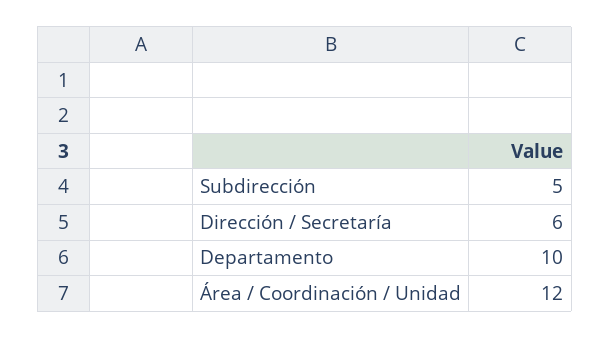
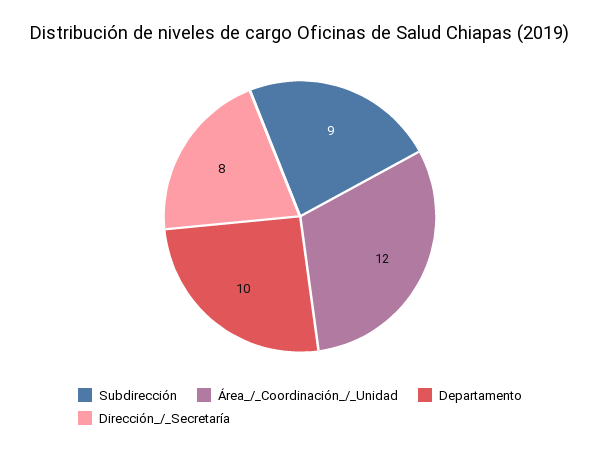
  {
-   "Subdirección": 5,
+   "Subdirección": 9,
-   "Dirección / Secretaría": 6,
+   "Dirección / Secretaría": 8,
    "Departamento": 10,
    "Área / Coordinación / Unidad": 12
  }

